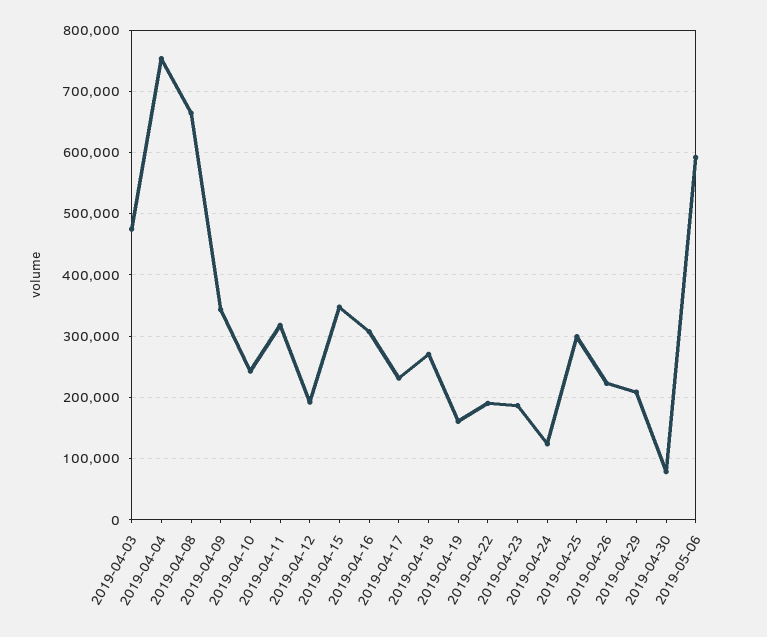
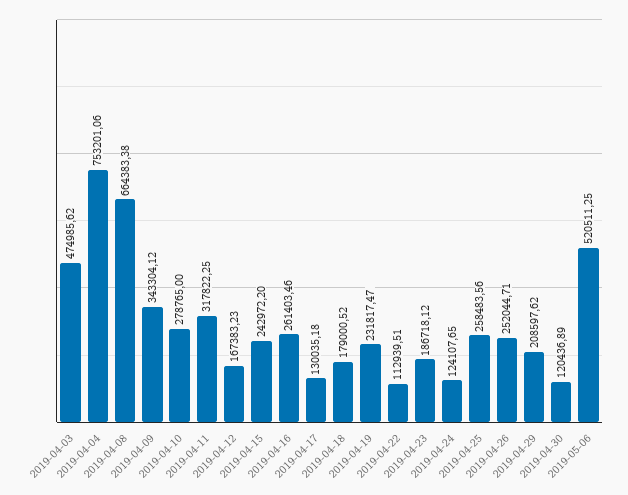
  {
    "2019-04-03": 474985.62,
    "2019-04-04": 753201.06,
    "2019-04-08": 664383.38,
    "2019-04-09": 343304.12,
-   "2019-04-10": 240000,
+   "2019-04-10": 278765,
    "2019-04-11": 317822.25,
-   "2019-04-12": 190000,
+   "2019-04-12": 167383.23,
-   "2019-04-15": 350000,
+   "2019-04-15": 242972.2,
-   "2019-04-16": 310000,
+   "2019-04-16": 261403.46,
-   "2019-04-17": 230000,
+   "2019-04-17": 130035.18,
-   "2019-04-18": 270000,
+   "2019-04-18": 179000.52,
-   "2019-04-19": 160000,
+   "2019-04-19": 231817.47,
-   "2019-04-22": 190000,
+   "2019-04-22": 112939.51,
    "2019-04-23": 186718.12,
    "2019-04-24": 124107.65,
-   "2019-04-25": 300000,
+   "2019-04-25": 258483.56,
-   "2019-04-26": 220000,
+   "2019-04-26": 252044.71,
    "2019-04-29": 208597.62,
-   "2019-04-30": 80000,
+   "2019-04-30": 120436.89,
-   "2019-05-06": 590000
+   "2019-05-06": 520511.25
  }

